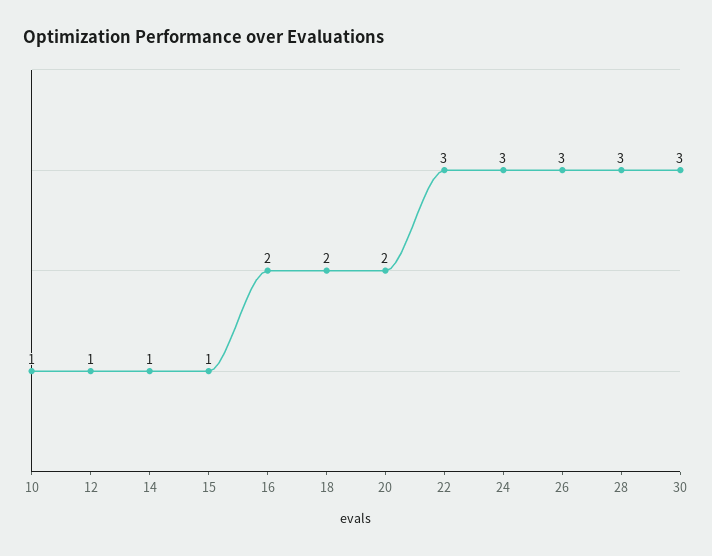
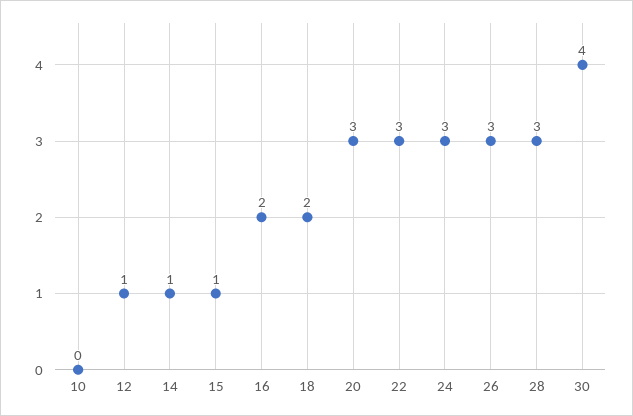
  {
-   "10": 1,
+   "10": 0,
    "12": 1,
    "14": 1,
    "15": 1,
    "16": 2,
    "18": 2,
-   "20": 2,
+   "20": 3,
    "22": 3,
    "24": 3,
    "26": 3,
    "28": 3,
-   "30": 3
+   "30": 4
  }

